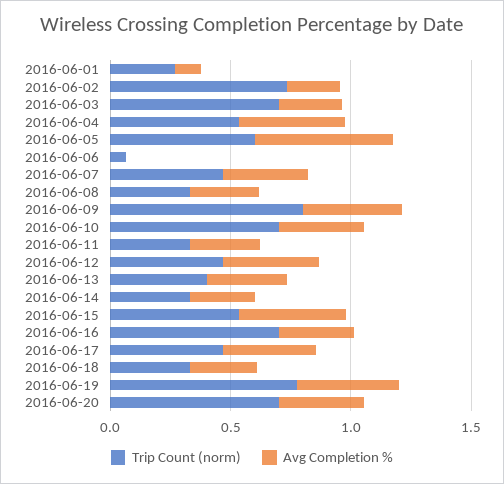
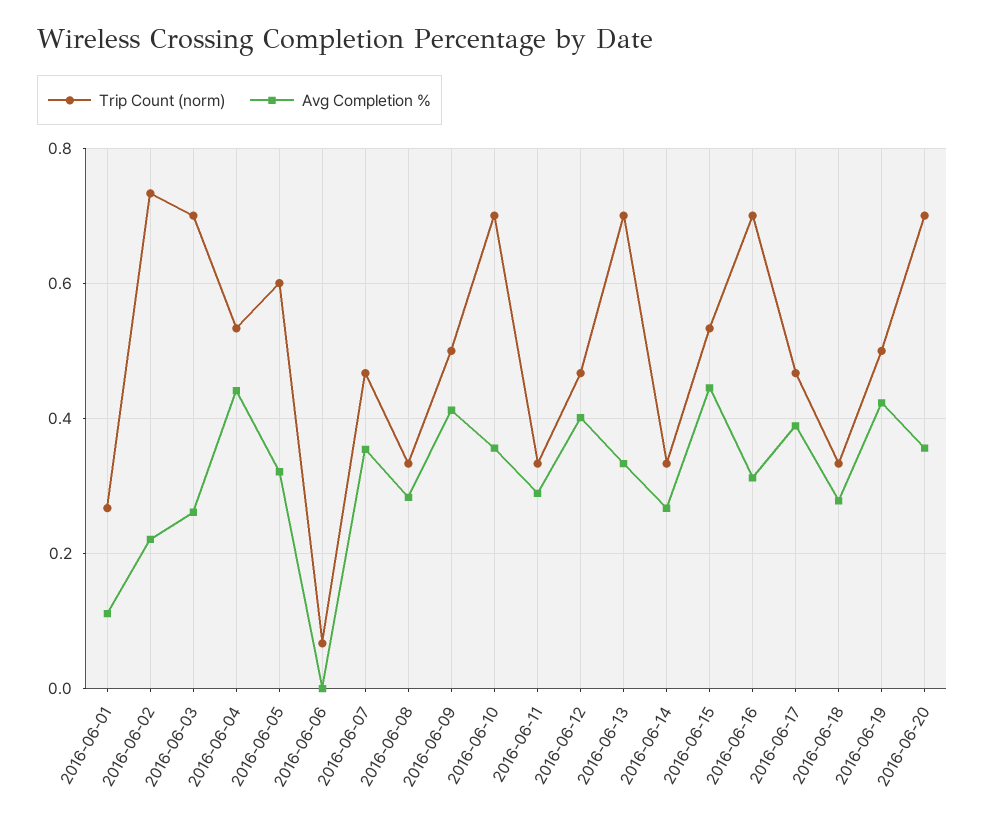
  {
    "Trip Count (norm)": {
      "2016-06-01": 0.26,
      "2016-06-02": 0.74,
      "2016-06-03": 0.7,
      "2016-06-04": 0.54,
      "2016-06-05": 0.6,
      "2016-06-06": 0.06,
      "2016-06-07": 0.46,
      "2016-06-08": 0.34,
-     "2016-06-09": 0.8,
+     "2016-06-09": 0.5,
      "2016-06-10": 0.7,
      "2016-06-11": 0.34,
      "2016-06-12": 0.46,
-     "2016-06-13": 0.4,
+     "2016-06-13": 0.7,
      "2016-06-14": 0.34,
      "2016-06-15": 0.54,
      "2016-06-16": 0.7,
      "2016-06-17": 0.46,
      "2016-06-18": 0.34,
-     "2016-06-19": 0.8,
+     "2016-06-19": 0.5,
      "2016-06-20": 0.7
    },
    "Avg Completion %": {
      "2016-06-01": 0.12,
      "2016-06-02": 0.22,
      "2016-06-03": 0.26,
      "2016-06-04": 0.44,
-     "2016-06-05": 0.6,
+     "2016-06-05": 0.32,
      "2016-06-06": 0,
      "2016-06-07": 0.36,
      "2016-06-08": 0.28,
      "2016-06-09": 0.42,
      "2016-06-10": 0.36,
      "2016-06-11": 0.28,
      "2016-06-12": 0.4,
      "2016-06-13": 0.34,
      "2016-06-14": 0.26,
      "2016-06-15": 0.44,
      "2016-06-16": 0.32,
      "2016-06-17": 0.38,
      "2016-06-18": 0.28,
      "2016-06-19": 0.42,
      "2016-06-20": 0.36
    }
  }

